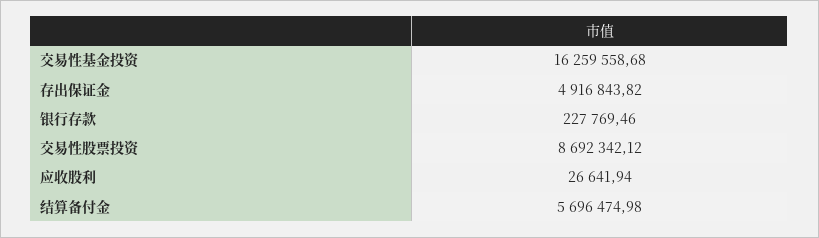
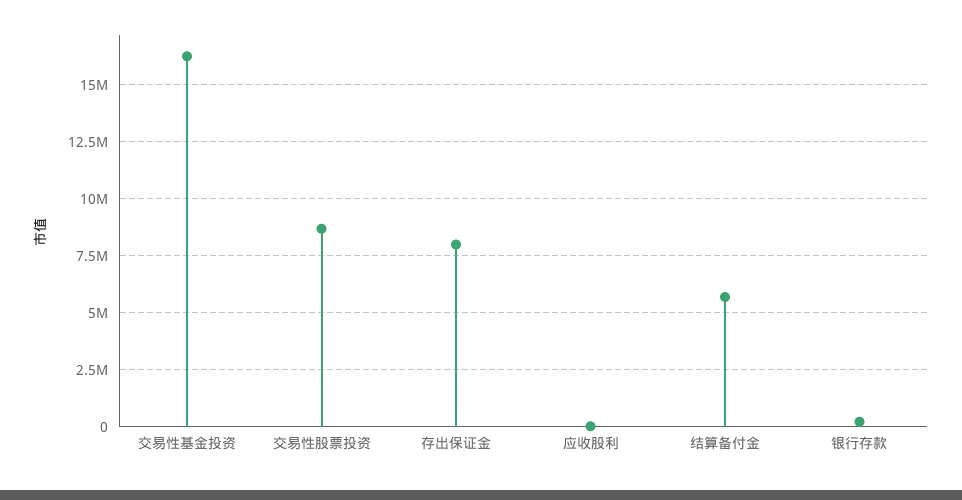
  {
    "交易性基金投资": 16259558.68,
-   "存出保证金": 4916843.82,
+   "存出保证金": 8000000,
    "银行存款": 227769.46,
    "交易性股票投资": 8692342.12,
    "应收股利": 26641.94,
    "结算备付金": 5696474.98
  }

